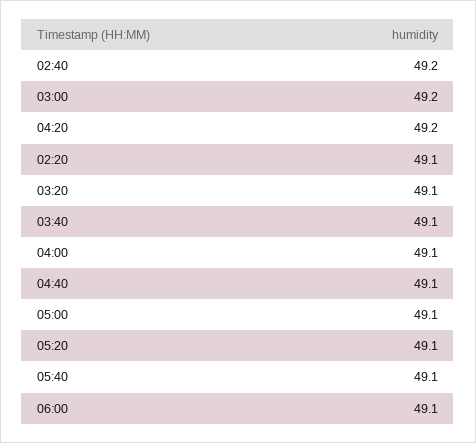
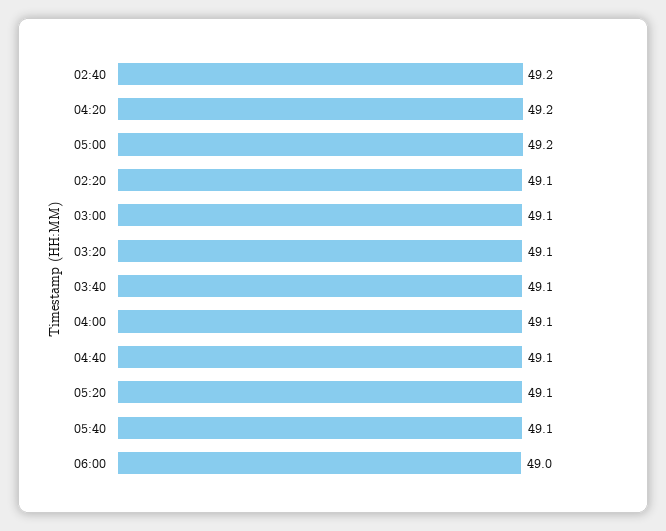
  {
    "02:40": 49.2,
-   "03:00": 49.2,
+   "03:00": 49.1,
    "04:20": 49.2,
    "02:20": 49.1,
    "03:20": 49.1,
    "03:40": 49.1,
    "04:00": 49.1,
    "04:40": 49.1,
-   "05:00": 49.1,
+   "05:00": 49.2,
    "05:20": 49.1,
    "05:40": 49.1,
-   "06:00": 49.1
+   "06:00": 49
  }

